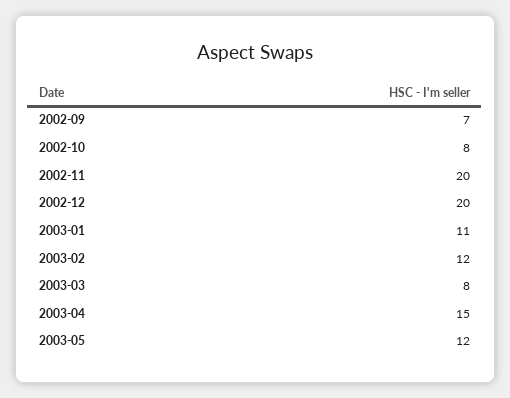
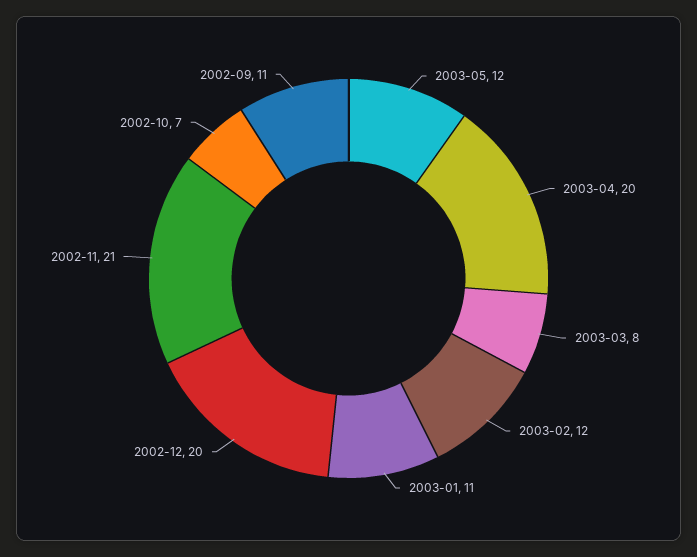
  {
-   "2002-09": 7,
+   "2002-09": 11,
-   "2002-10": 8,
+   "2002-10": 7,
-   "2002-11": 20,
+   "2002-11": 21,
    "2002-12": 20,
    "2003-01": 11,
    "2003-02": 12,
    "2003-03": 8,
-   "2003-04": 15,
+   "2003-04": 20,
    "2003-05": 12
  }

